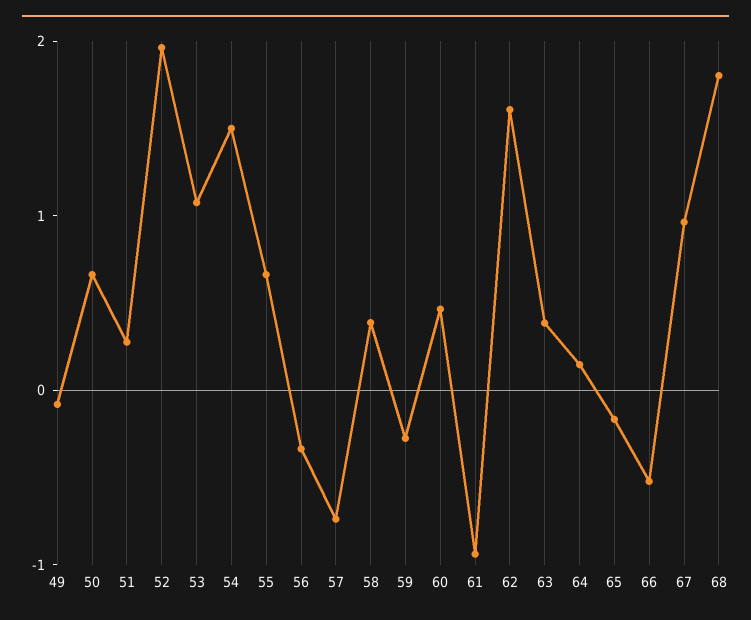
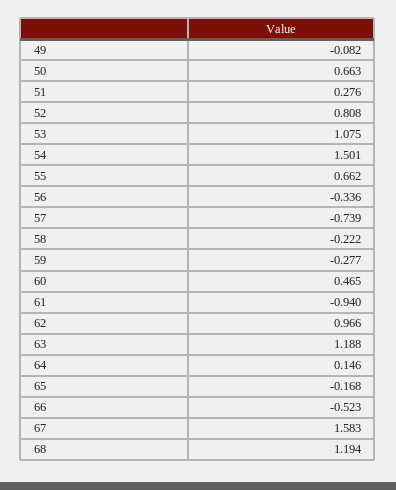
  {
    "49": -0.082,
    "50": 0.663,
    "51": 0.276,
-   "52": 2,
+   "52": 0.808,
    "53": 1.075,
    "54": 1.501,
    "55": 0.662,
    "56": -0.336,
    "57": -0.739,
-   "58": 0.4,
+   "58": -0.222,
    "59": -0.277,
    "60": 0.465,
    "61": -0.94,
-   "62": 1.6,
+   "62": 0.966,
-   "63": 0.4,
+   "63": 1.188,
    "64": 0.146,
    "65": -0.168,
    "66": -0.523,
-   "67": 1,
+   "67": 1.583,
-   "68": 1.8
+   "68": 1.194
  }

